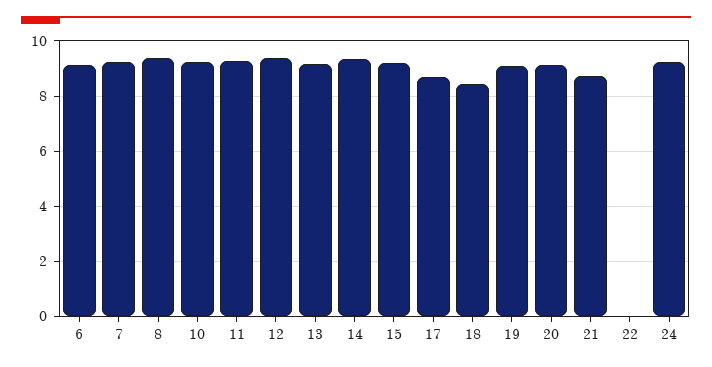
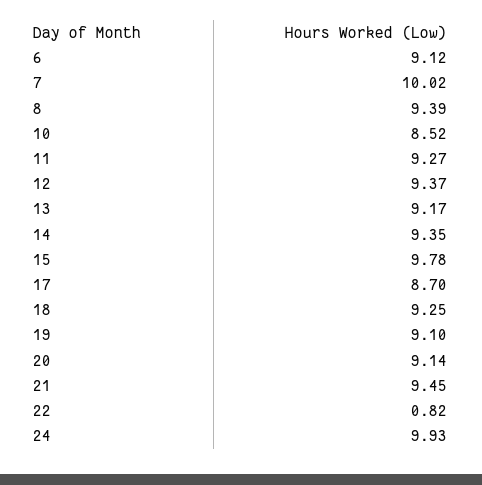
  {
    "6": 9.12,
-   "7": 9.25,
+   "7": 10.02,
    "8": 9.39,
-   "10": 9.25,
+   "10": 8.52,
    "11": 9.27,
    "12": 9.37,
    "13": 9.17,
    "14": 9.35,
-   "15": 9.25,
+   "15": 9.78,
    "17": 8.7,
-   "18": 8.5,
+   "18": 9.25,
    "19": 9.1,
    "20": 9.14,
-   "21": 8.75,
+   "21": 9.45,
-   "22": 0,
+   "22": 0.82,
-   "24": 9.25
+   "24": 9.93
  }

